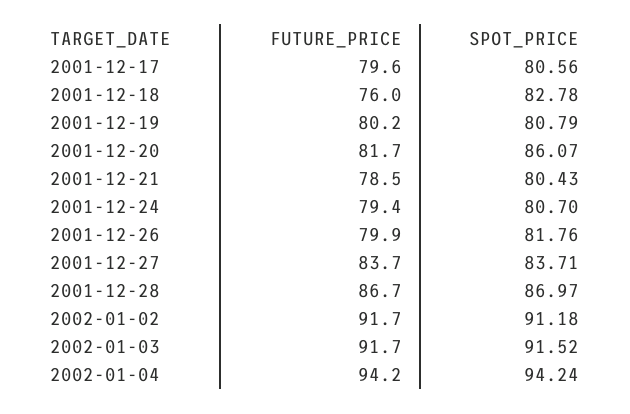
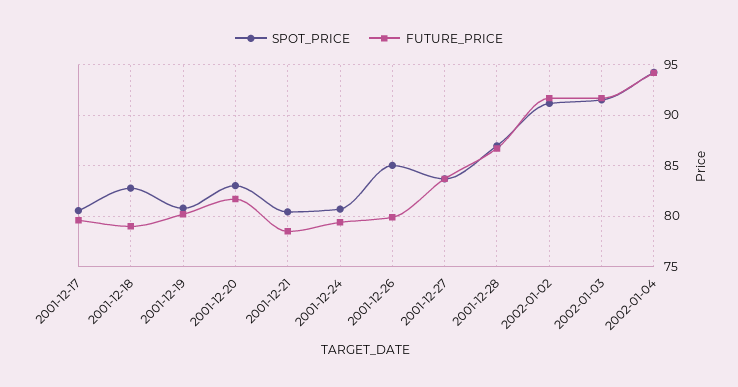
  {
    "FUTURE_PRICE": {
      "2001-12-17": 79.6,
-     "2001-12-18": 76,
+     "2001-12-18": 79,
      "2001-12-19": 80.2,
      "2001-12-20": 81.7,
      "2001-12-21": 78.5,
      "2001-12-24": 79.4,
      "2001-12-26": 79.9,
      "2001-12-27": 83.7,
      "2001-12-28": 86.7,
      "2002-01-02": 91.7,
      "2002-01-03": 91.7,
      "2002-01-04": 94.2
    },
    "SPOT_PRICE": {
      "2001-12-17": 80.56,
      "2001-12-18": 82.78,
      "2001-12-19": 80.79,
-     "2001-12-20": 86.07,
+     "2001-12-20": 83,
      "2001-12-21": 80.43,
      "2001-12-24": 80.7,
-     "2001-12-26": 81.76,
+     "2001-12-26": 85,
      "2001-12-27": 83.71,
      "2001-12-28": 86.97,
      "2002-01-02": 91.18,
      "2002-01-03": 91.52,
      "2002-01-04": 94.24
    }
  }

